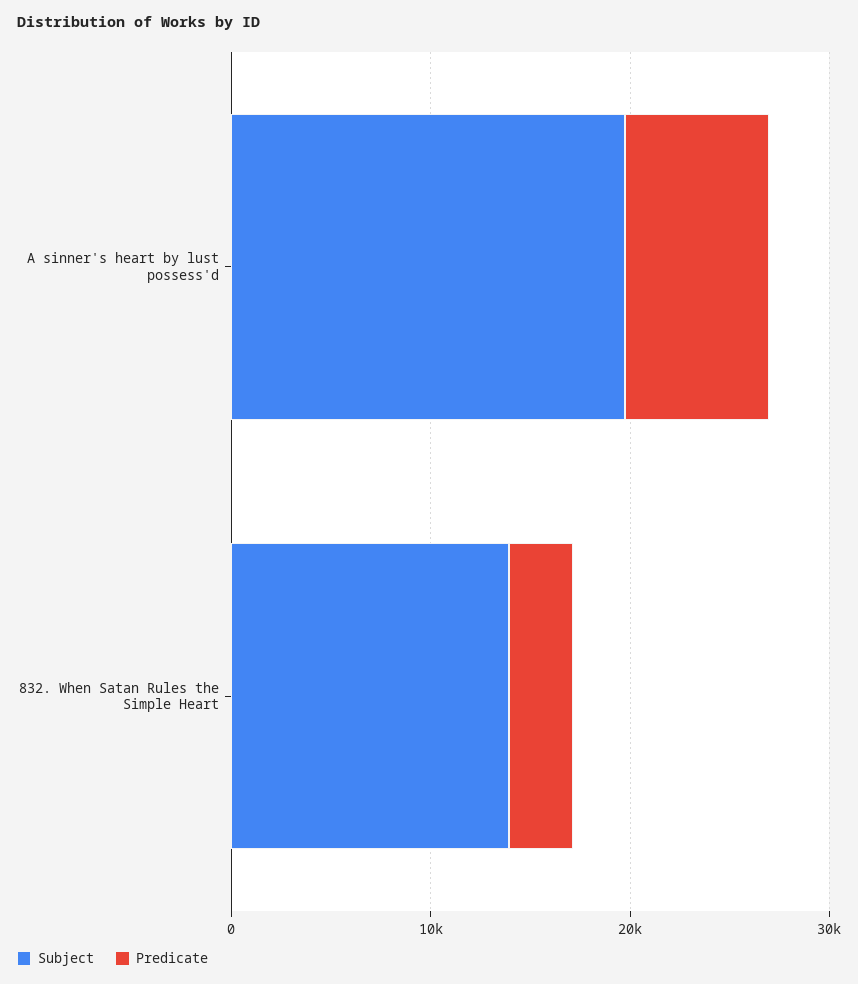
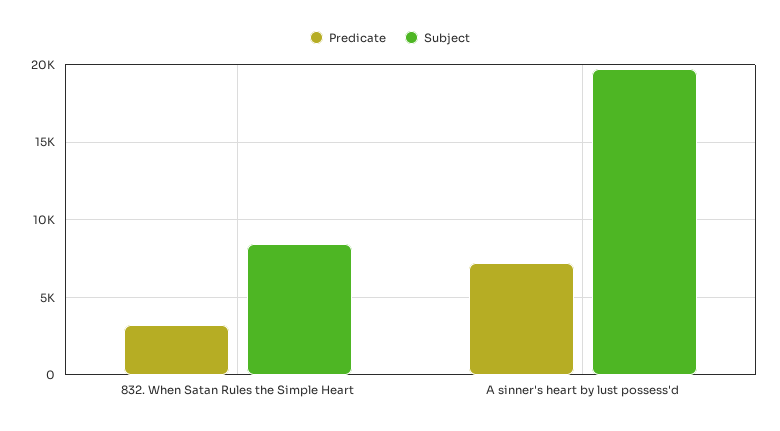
  {
    "Subject": {
      "A sinner's heart by lust possess'd": 19500,
-     "832. When Satan Rules the Simple Heart": 14000
+     "832. When Satan Rules the Simple Heart": 8500
    },
    "Predicate": {
      "A sinner's heart by lust possess'd": 7000,
      "832. When Satan Rules the Simple Heart": 3000
    }
  }

